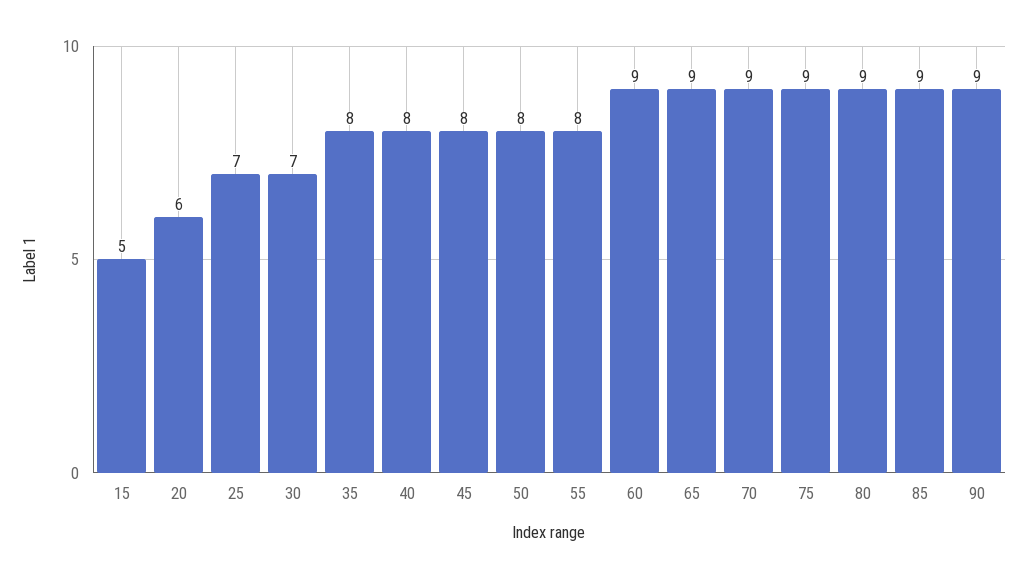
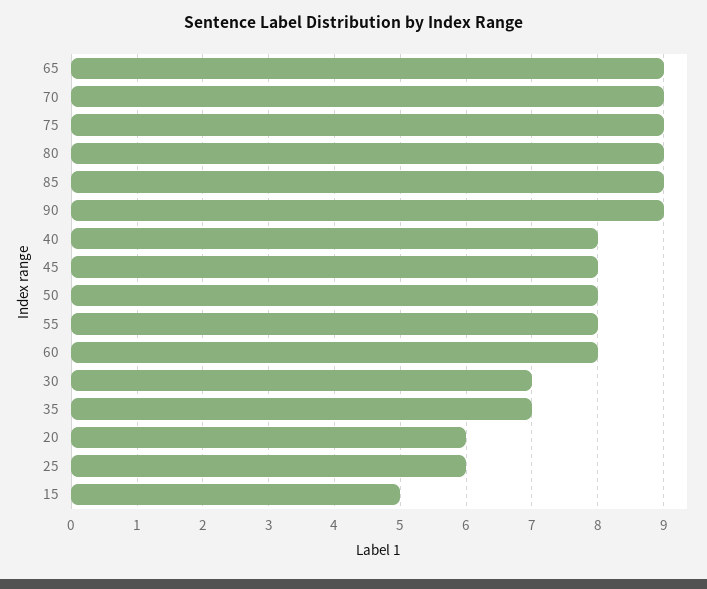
  {
    "15": 5,
    "20": 6,
-   "25": 7,
+   "25": 6,
    "30": 7,
-   "35": 8,
+   "35": 7,
    "40": 8,
    "45": 8,
    "50": 8,
    "55": 8,
-   "60": 9,
+   "60": 8,
    "65": 9,
    "70": 9,
    "75": 9,
    "80": 9,
    "85": 9,
    "90": 9
  }

